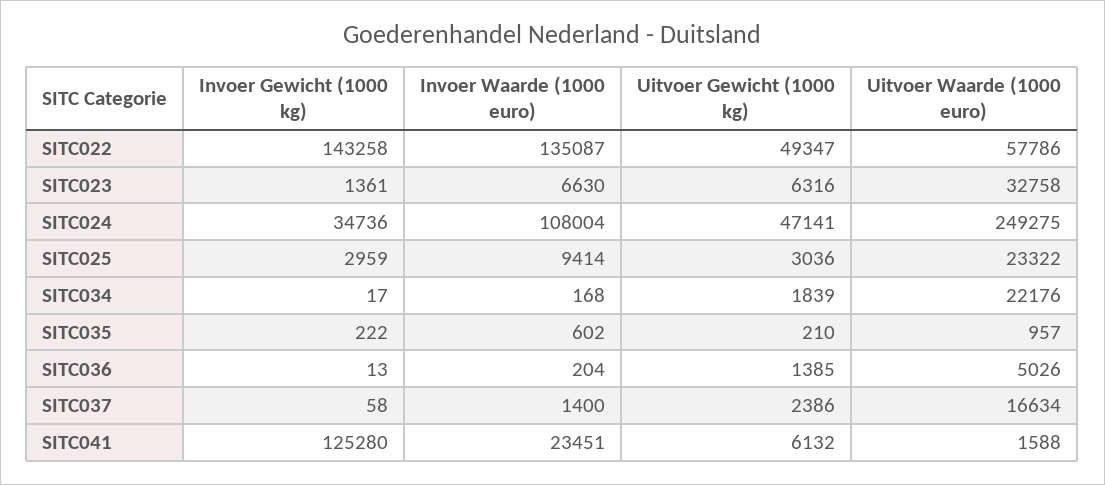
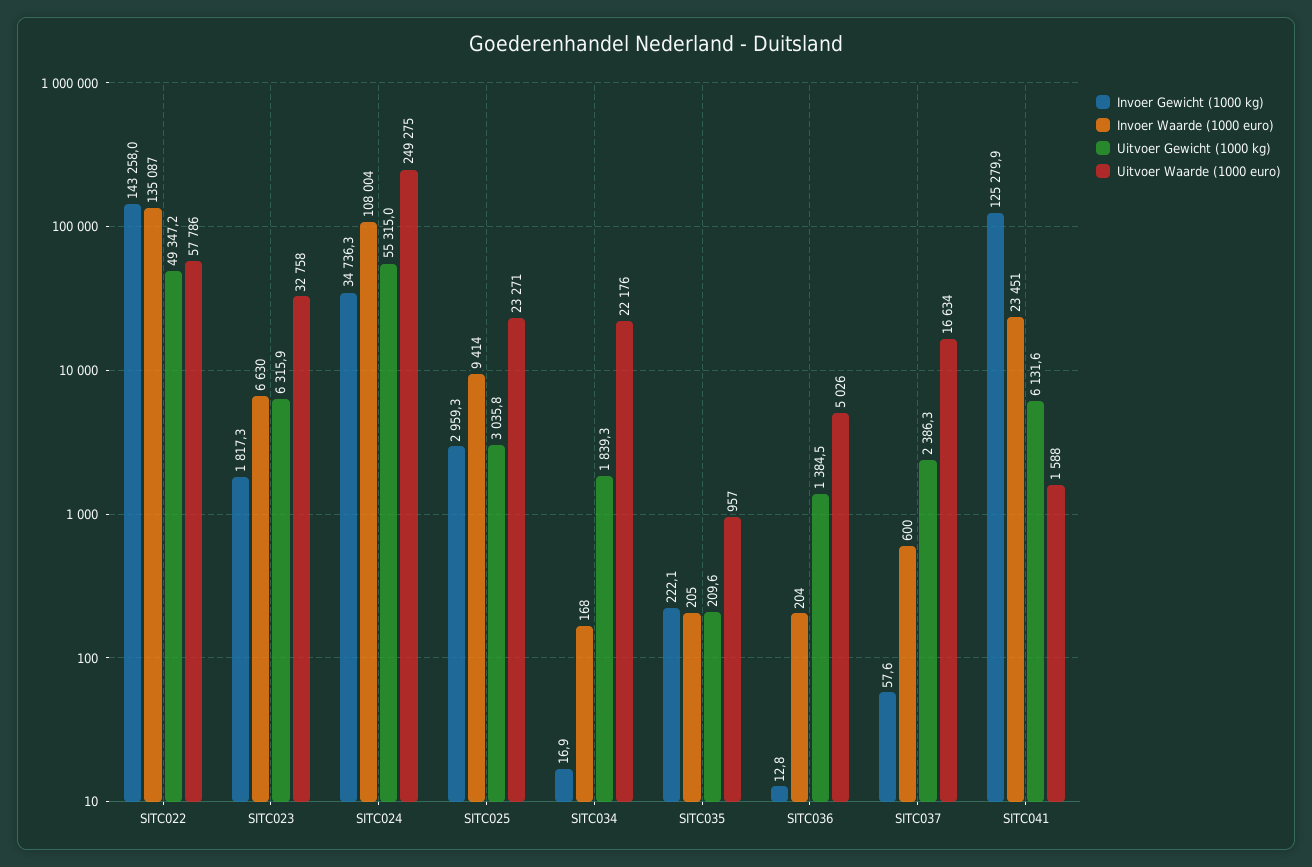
  {
    "Invoer Gewicht (1000 kg)": {
      "SITC022": 143258,
-     "SITC023": 1361,
+     "SITC023": 1817.3,
      "SITC024": 34736.3,
      "SITC025": 2959.3,
      "SITC034": 16.9,
      "SITC035": 222.1,
      "SITC036": 12.8,
      "SITC037": 57.6,
      "SITC041": 125279.9
    },
    "Invoer Waarde (1000 euro)": {
      "SITC022": 135087,
      "SITC023": 6630,
      "SITC024": 108004,
      "SITC025": 9414,
      "SITC034": 168,
-     "SITC035": 602,
+     "SITC035": 205,
      "SITC036": 204,
-     "SITC037": 1400,
+     "SITC037": 600,
      "SITC041": 23451
    },
    "Uitvoer Gewicht (1000 kg)": {
      "SITC022": 49347.2,
      "SITC023": 6315.9,
-     "SITC024": 47141,
+     "SITC024": 55315,
      "SITC025": 3035.8,
      "SITC034": 1839.3,
      "SITC035": 209.6,
      "SITC036": 1384.5,
      "SITC037": 2386.3,
      "SITC041": 6131.6
    },
    "Uitvoer Waarde (1000 euro)": {
      "SITC022": 57786,
      "SITC023": 32758,
      "SITC024": 249275,
-     "SITC025": 23322,
+     "SITC025": 23271,
      "SITC034": 22176,
      "SITC035": 957,
      "SITC036": 5026,
      "SITC037": 16634,
      "SITC041": 1588
    }
  }

